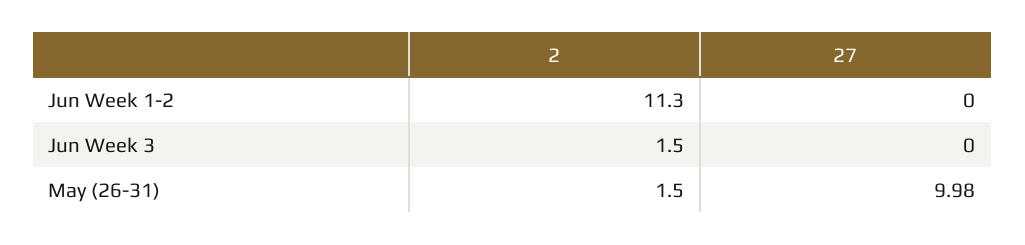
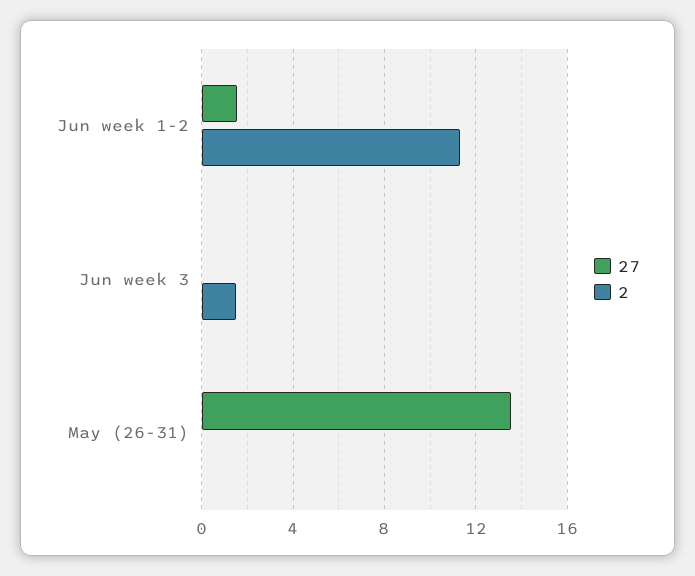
  {
    "2": {
      "Jun Week 1-2": 11.3,
      "Jun Week 3": 1.5,
-     "May (26-31)": 1.5
+     "May (26-31)": 0
    },
    "27": {
-     "Jun Week 1-2": 0,
+     "Jun Week 1-2": 1.5,
      "Jun Week 3": 0,
-     "May (26-31)": 9.98
+     "May (26-31)": 13.5
    }
  }

